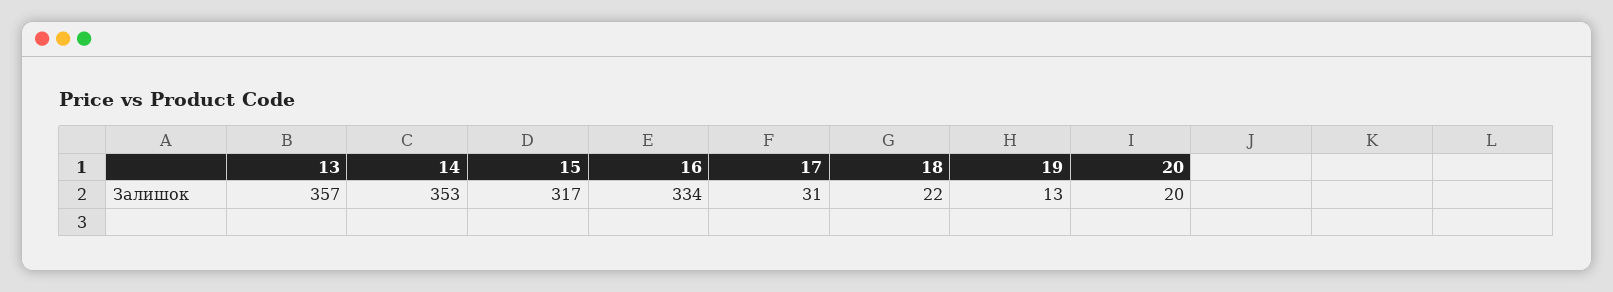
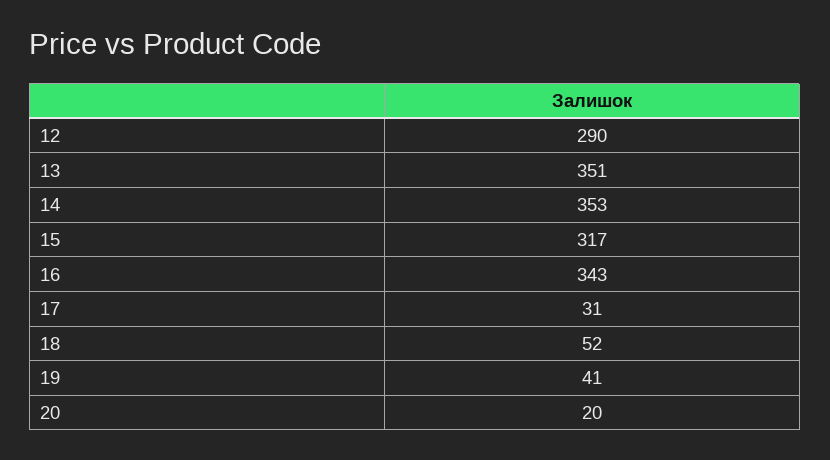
  {
-   "13": 357,
+   "13": 351,
    "14": 353,
    "15": 317,
-   "16": 334,
+   "16": 343,
    "17": 31,
-   "18": 22,
+   "18": 52,
-   "19": 13,
+   "19": 41,
-   "20": 20
+   "20": 20,
+   "12": 290
  }

